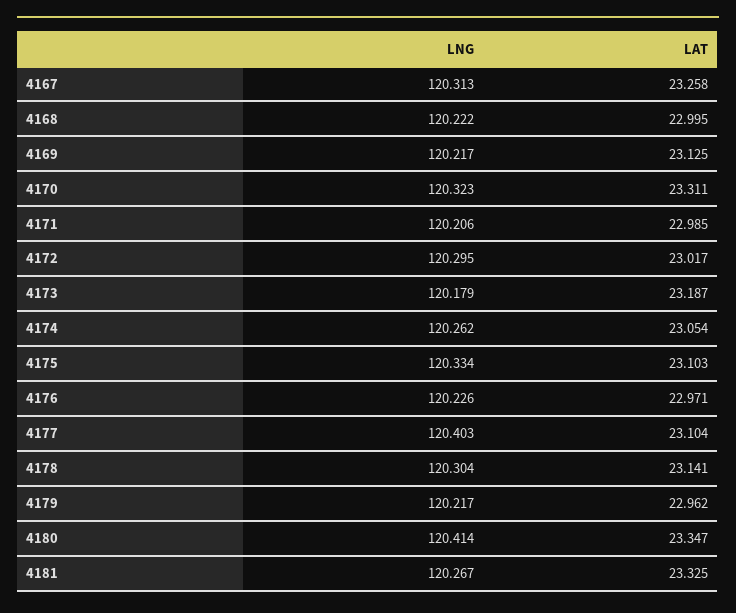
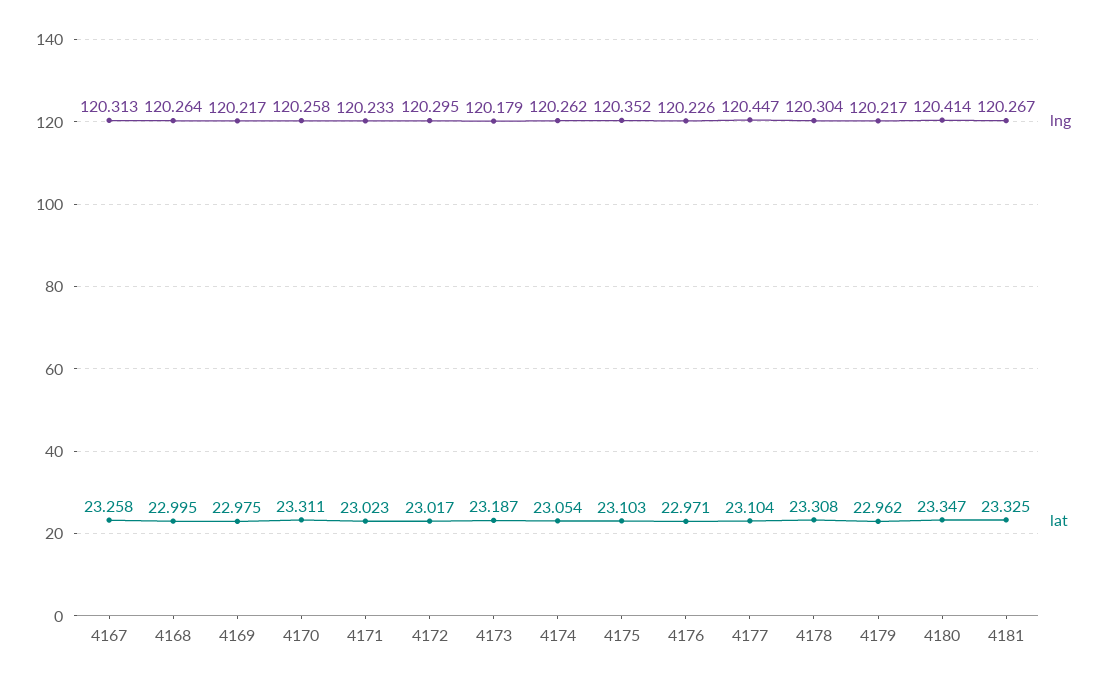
  {
    "LNG": {
      "4167": 120.313,
-     "4168": 120.222,
+     "4168": 120.264,
      "4169": 120.217,
-     "4170": 120.323,
+     "4170": 120.258,
-     "4171": 120.206,
+     "4171": 120.233,
      "4172": 120.295,
      "4173": 120.179,
      "4174": 120.262,
-     "4175": 120.334,
+     "4175": 120.352,
      "4176": 120.226,
-     "4177": 120.403,
+     "4177": 120.447,
      "4178": 120.304,
      "4179": 120.217,
      "4180": 120.414,
      "4181": 120.267
    },
    "LAT": {
      "4167": 23.258,
      "4168": 22.995,
-     "4169": 23.125,
+     "4169": 22.975,
      "4170": 23.311,
-     "4171": 22.985,
+     "4171": 23.023,
      "4172": 23.017,
      "4173": 23.187,
      "4174": 23.054,
      "4175": 23.103,
      "4176": 22.971,
      "4177": 23.104,
-     "4178": 23.141,
+     "4178": 23.308,
      "4179": 22.962,
      "4180": 23.347,
      "4181": 23.325
    }
  }

